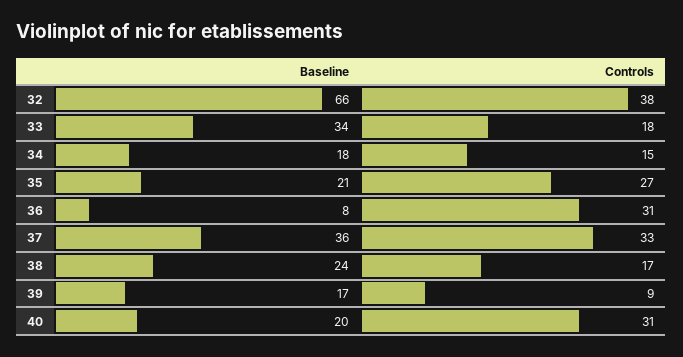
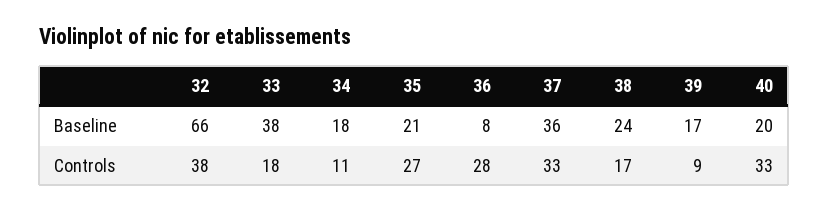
  {
    "Baseline": {
      "32": 66,
-     "33": 34,
+     "33": 38,
      "34": 18,
      "35": 21,
      "36": 8,
      "37": 36,
      "38": 24,
      "39": 17,
      "40": 20
    },
    "Controls": {
      "32": 38,
      "33": 18,
-     "34": 15,
+     "34": 11,
      "35": 27,
-     "36": 31,
+     "36": 28,
      "37": 33,
      "38": 17,
      "39": 9,
-     "40": 31
+     "40": 33
    }
  }

